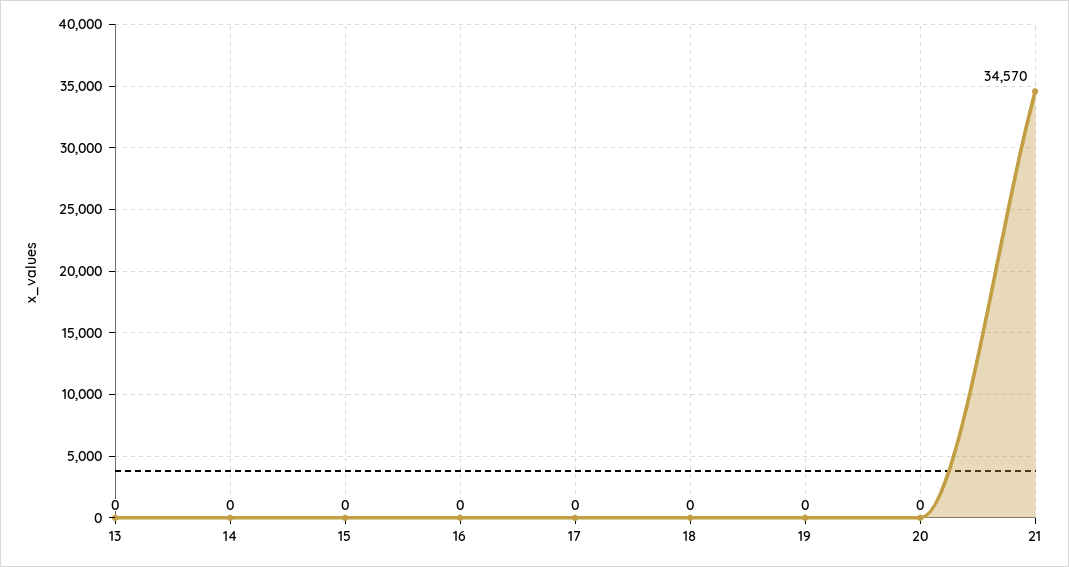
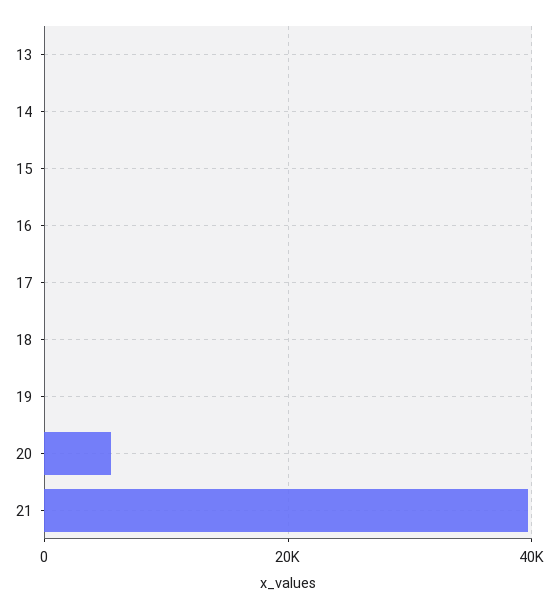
  {
    "13": 0,
    "14": 0,
    "15": 0,
    "16": 0,
    "17": 0,
    "18": 0,
    "19": 0,
-   "20": 0,
+   "20": 6000,
-   "21": 34570
+   "21": 40000
  }

